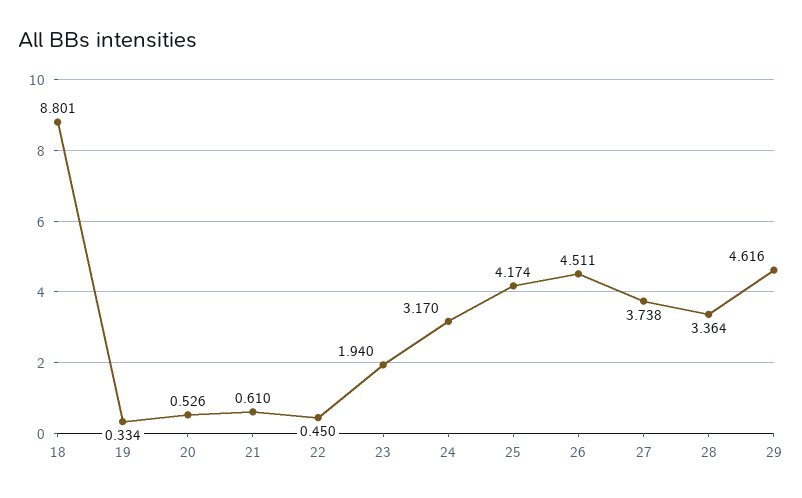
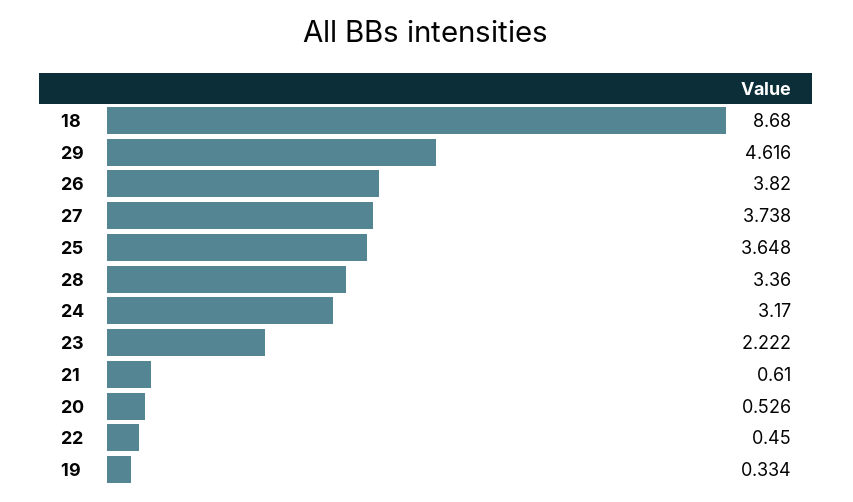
  {
-   "18": 8.801,
+   "18": 8.68,
    "19": 0.334,
    "20": 0.526,
    "21": 0.61,
    "22": 0.45,
-   "23": 1.94,
+   "23": 2.222,
    "24": 3.17,
-   "25": 4.174,
+   "25": 3.648,
-   "26": 4.511,
+   "26": 3.82,
    "27": 3.738,
-   "28": 3.364,
+   "28": 3.36,
    "29": 4.616
  }

